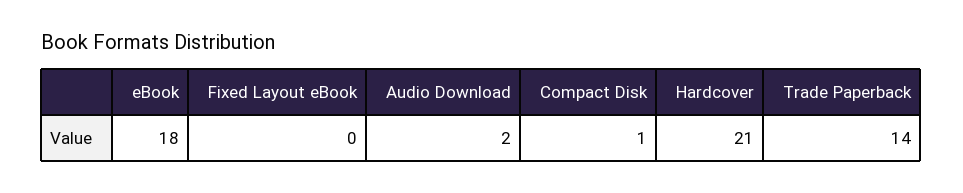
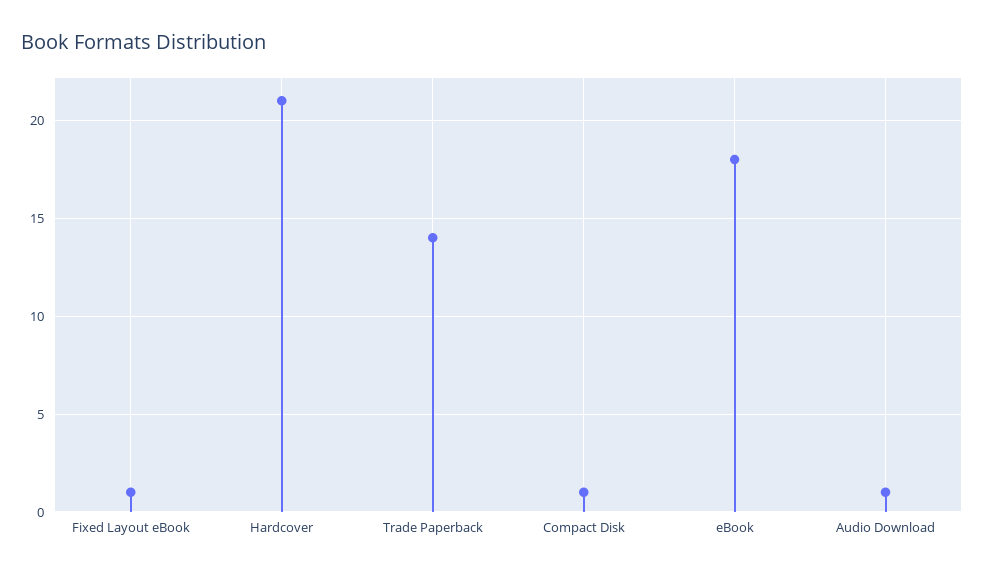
  {
    "eBook": 18,
-   "Fixed Layout eBook": 0,
+   "Fixed Layout eBook": 1,
-   "Audio Download": 2,
+   "Audio Download": 1,
    "Compact Disk": 1,
    "Hardcover": 21,
    "Trade Paperback": 14
  }

